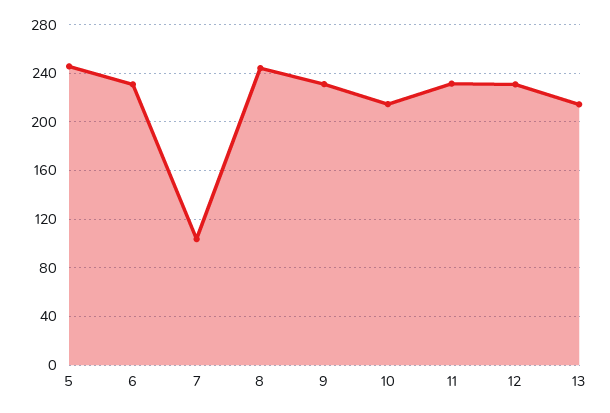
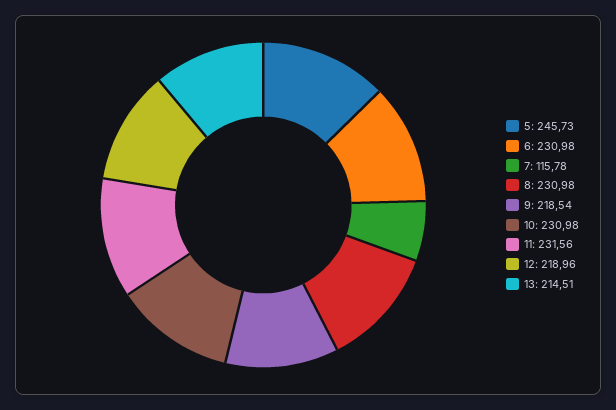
  {
    "5": 245.73,
    "6": 230.98,
-   "7": 105,
+   "7": 115.78,
-   "8": 245,
+   "8": 230.98,
-   "9": 230,
+   "9": 218.54,
-   "10": 215,
+   "10": 230.98,
    "11": 231.56,
-   "12": 230,
+   "12": 218.96,
    "13": 214.51
  }

